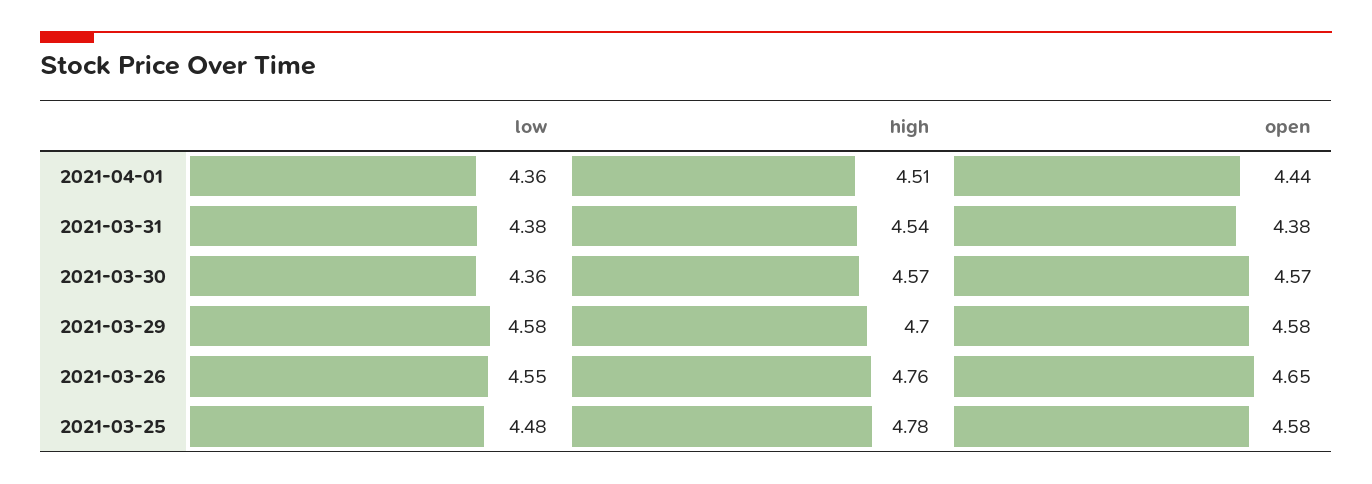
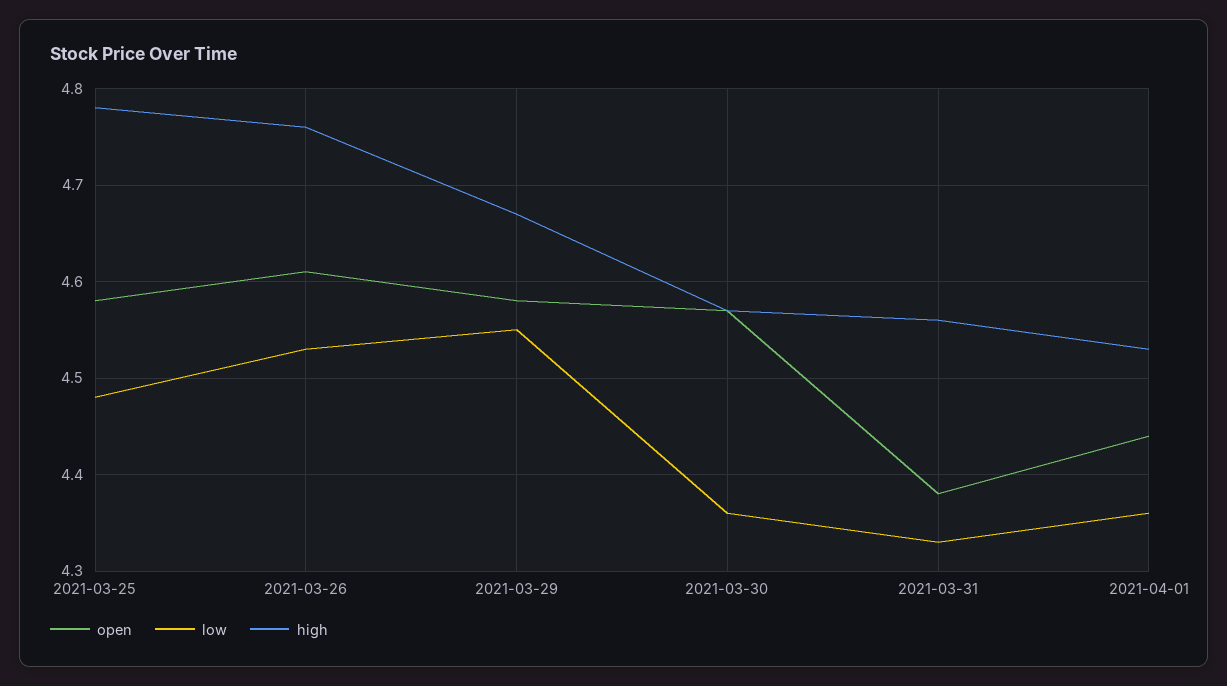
  {
    "low": {
      "2021-04-01": 4.36,
-     "2021-03-31": 4.38,
+     "2021-03-31": 4.33,
      "2021-03-30": 4.36,
-     "2021-03-29": 4.58,
+     "2021-03-29": 4.55,
-     "2021-03-26": 4.55,
+     "2021-03-26": 4.53,
      "2021-03-25": 4.48
    },
    "high": {
-     "2021-04-01": 4.51,
+     "2021-04-01": 4.53,
-     "2021-03-31": 4.54,
+     "2021-03-31": 4.56,
      "2021-03-30": 4.57,
-     "2021-03-29": 4.7,
+     "2021-03-29": 4.67,
      "2021-03-26": 4.76,
      "2021-03-25": 4.78
    },
    "open": {
      "2021-04-01": 4.44,
      "2021-03-31": 4.38,
      "2021-03-30": 4.57,
      "2021-03-29": 4.58,
-     "2021-03-26": 4.65,
+     "2021-03-26": 4.61,
      "2021-03-25": 4.58
    }
  }

